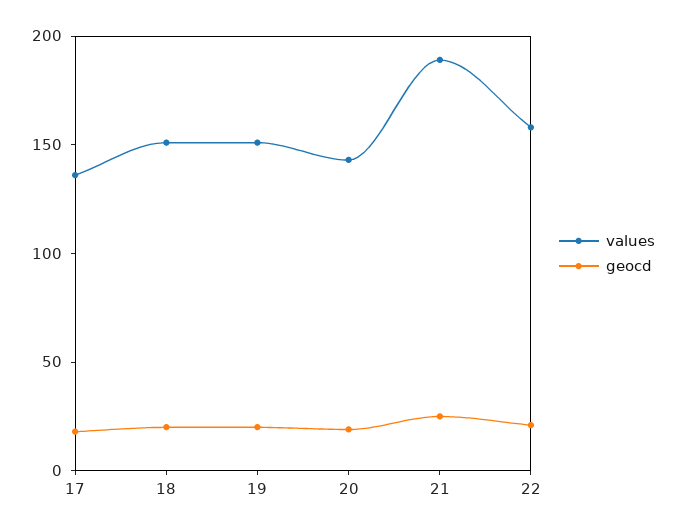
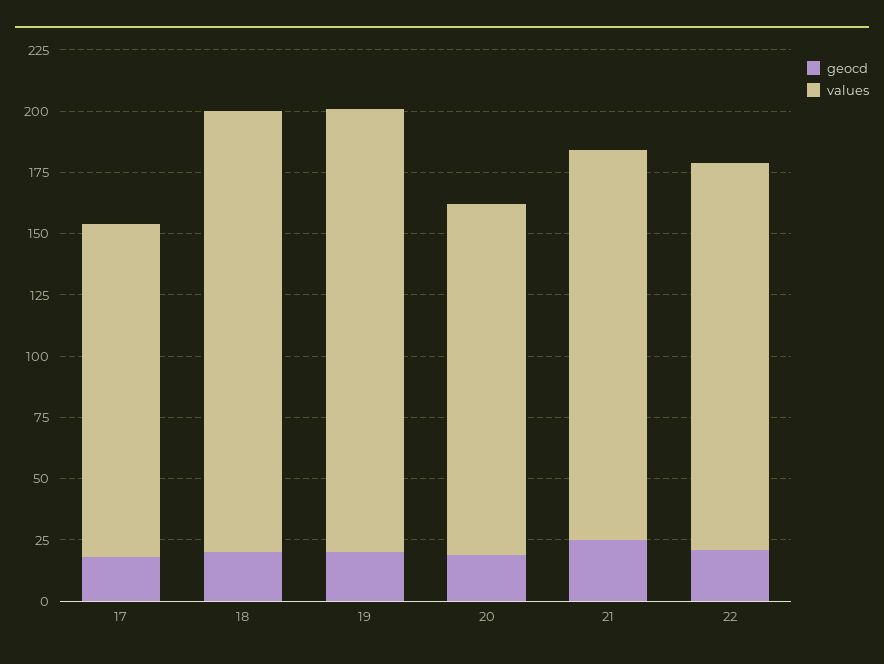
  {
    "values": {
      "17": 135,
-     "18": 150,
+     "18": 180,
-     "19": 150,
+     "19": 180,
      "20": 145,
-     "21": 190,
+     "21": 160,
      "22": 160
    },
    "geocd": {
      "17": 20,
      "18": 20,
      "19": 20,
      "20": 20,
      "21": 25,
      "22": 20
    }
  }

